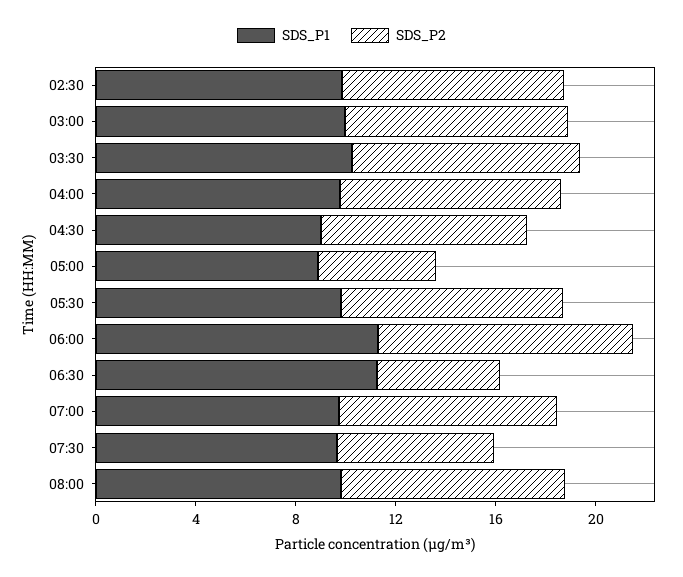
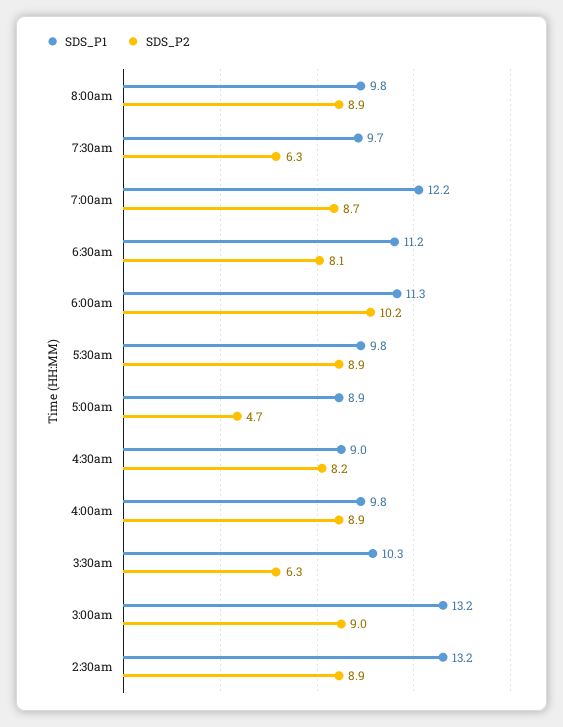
  {
    "SDS_P1": {
-     "02:30": 10,
+     "02:30": 13.2,
-     "03:00": 10,
+     "03:00": 13.2,
      "03:30": 10.3,
      "04:00": 9.8,
      "04:30": 9,
      "05:00": 8.9,
      "05:30": 9.8,
      "06:00": 11.3,
      "06:30": 11.2,
-     "07:00": 10,
+     "07:00": 12.2,
      "07:30": 9.7,
      "08:00": 9.8
    },
    "SDS_P2": {
      "02:30": 8.9,
      "03:00": 9,
-     "03:30": 9,
+     "03:30": 6.3,
      "04:00": 8.9,
      "04:30": 8.2,
      "05:00": 4.7,
      "05:30": 8.9,
      "06:00": 10.2,
-     "06:30": 5,
+     "06:30": 8.1,
      "07:00": 8.7,
      "07:30": 6.3,
      "08:00": 8.9
    }
  }

